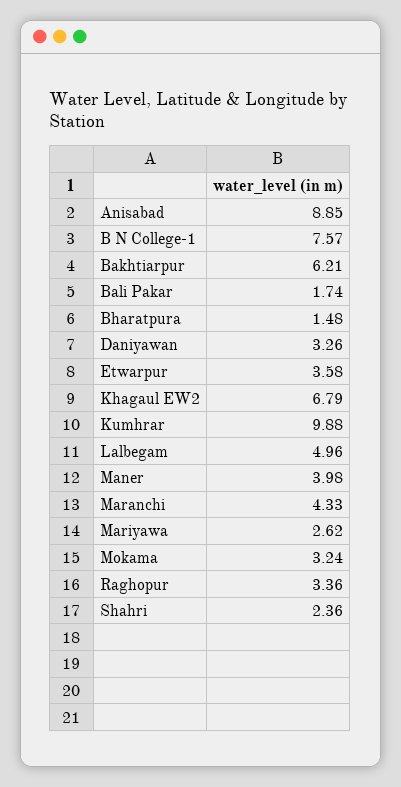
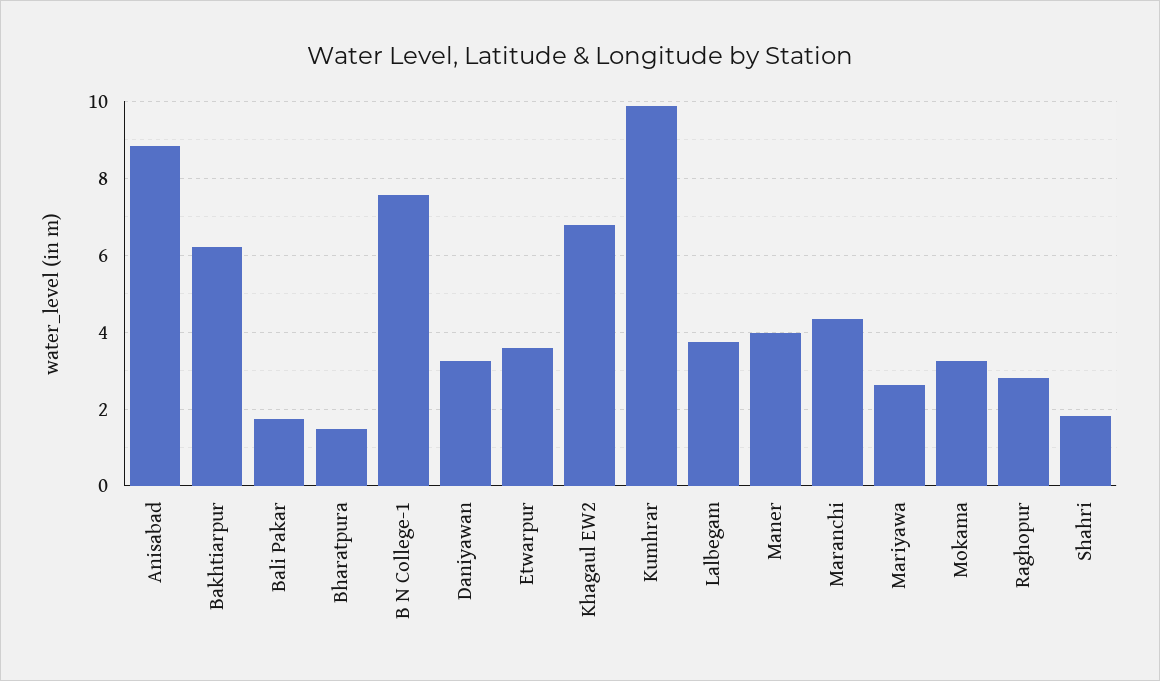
  {
    "Anisabad": 8.85,
    "B N College-1": 7.57,
    "Bakhtiarpur": 6.21,
    "Bali Pakar": 1.74,
    "Bharatpura": 1.48,
    "Daniyawan": 3.26,
    "Etwarpur": 3.58,
    "Khagaul EW2": 6.79,
    "Kumhrar": 9.88,
-   "Lalbegam": 4.96,
+   "Lalbegam": 3.8,
    "Maner": 3.98,
    "Maranchi": 4.33,
    "Mariyawa": 2.62,
    "Mokama": 3.24,
-   "Raghopur": 3.36,
+   "Raghopur": 2.8,
-   "Shahri": 2.36
+   "Shahri": 1.8
  }

